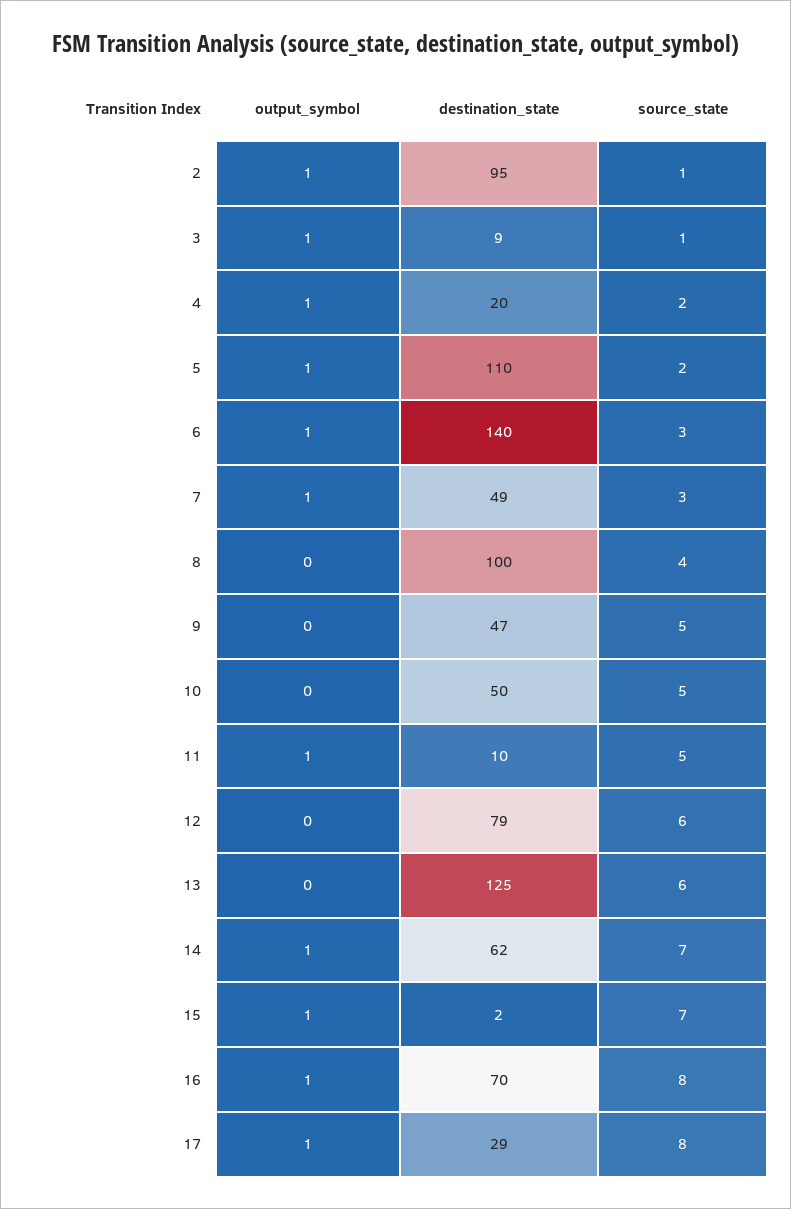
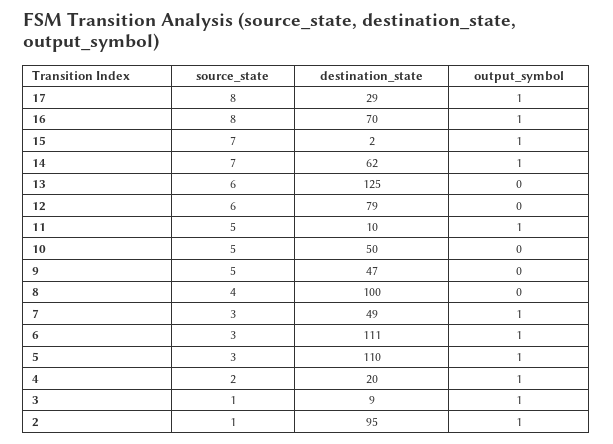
  {
    "output_symbol": {
      "2": 1,
      "3": 1,
      "4": 1,
      "5": 1,
      "6": 1,
      "7": 1,
      "8": 0,
      "9": 0,
      "10": 0,
      "11": 1,
      "12": 0,
      "13": 0,
      "14": 1,
      "15": 1,
      "16": 1,
      "17": 1
    },
    "destination_state": {
      "2": 95,
      "3": 9,
      "4": 20,
      "5": 110,
-     "6": 140,
+     "6": 111,
      "7": 49,
      "8": 100,
      "9": 47,
      "10": 50,
      "11": 10,
      "12": 79,
      "13": 125,
      "14": 62,
      "15": 2,
      "16": 70,
      "17": 29
    },
    "source_state": {
      "2": 1,
      "3": 1,
      "4": 2,
-     "5": 2,
+     "5": 3,
      "6": 3,
      "7": 3,
      "8": 4,
      "9": 5,
      "10": 5,
      "11": 5,
      "12": 6,
      "13": 6,
      "14": 7,
      "15": 7,
      "16": 8,
      "17": 8
    }
  }

